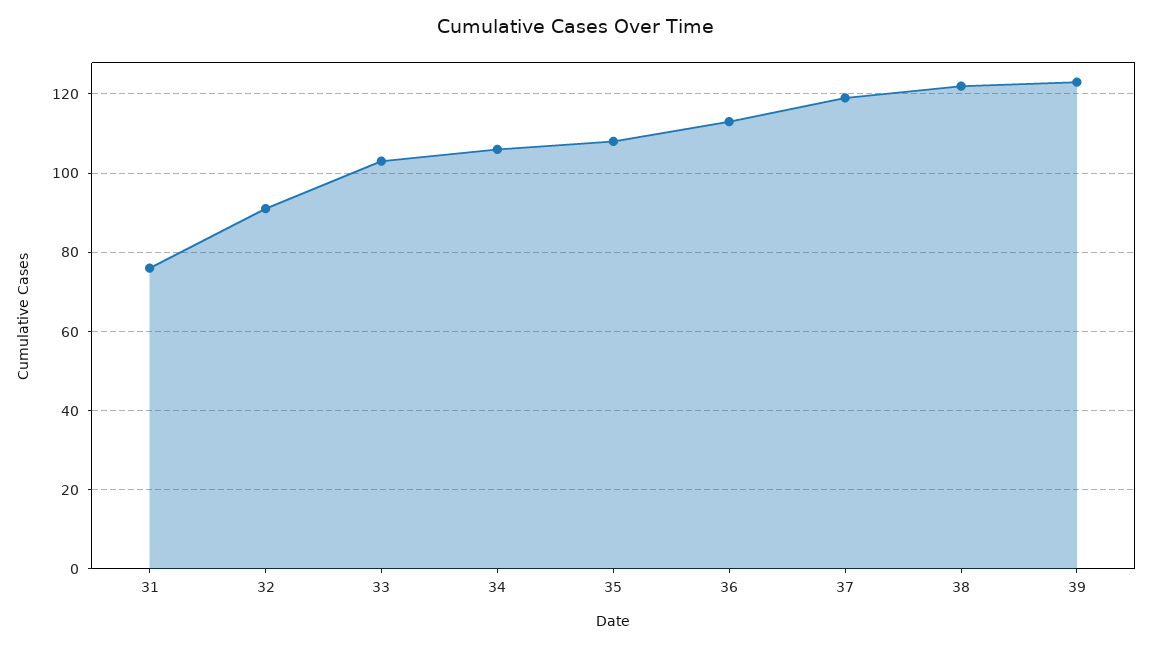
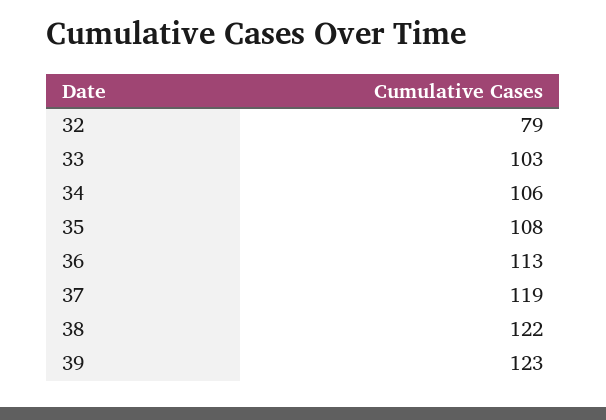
  {
-   "31": 75,
-   "32": 90,
+   "32": 79,
    "33": 103,
    "34": 106,
    "35": 108,
    "36": 113,
    "37": 119,
    "38": 122,
    "39": 123
  }

